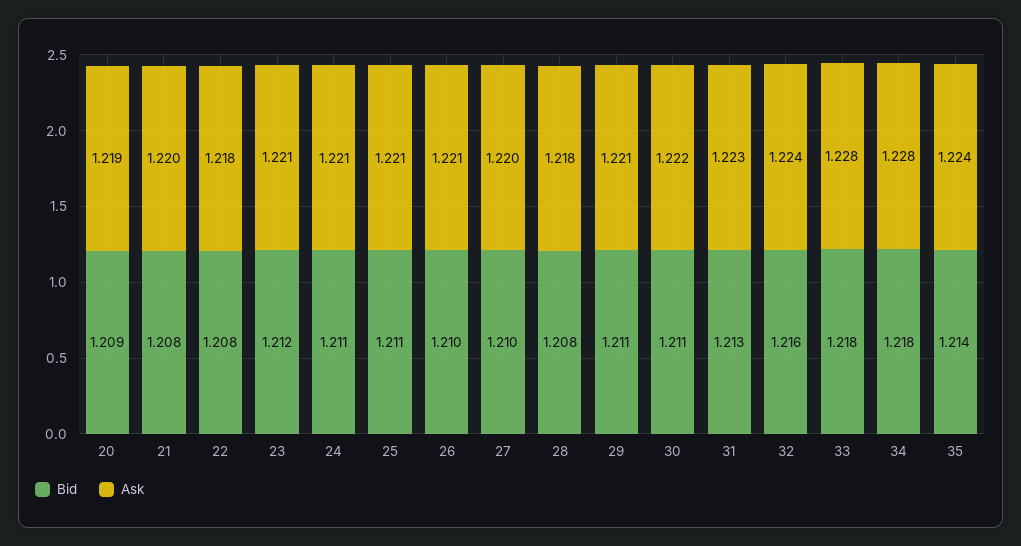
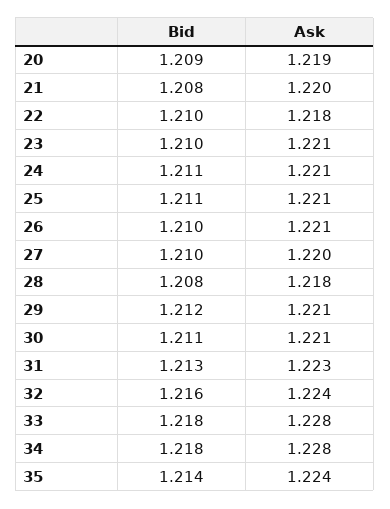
  {
    "Bid": {
      "20": 1.209,
      "21": 1.208,
-     "22": 1.208,
+     "22": 1.21,
-     "23": 1.212,
+     "23": 1.21,
      "24": 1.211,
      "25": 1.211,
      "26": 1.21,
      "27": 1.21,
      "28": 1.208,
-     "29": 1.211,
+     "29": 1.212,
      "30": 1.211,
      "31": 1.213,
      "32": 1.216,
      "33": 1.218,
      "34": 1.218,
      "35": 1.214
    },
    "Ask": {
      "20": 1.219,
      "21": 1.22,
      "22": 1.218,
      "23": 1.221,
      "24": 1.221,
      "25": 1.221,
      "26": 1.221,
      "27": 1.22,
      "28": 1.218,
      "29": 1.221,
-     "30": 1.222,
+     "30": 1.221,
      "31": 1.223,
      "32": 1.224,
      "33": 1.228,
      "34": 1.228,
      "35": 1.224
    }
  }

